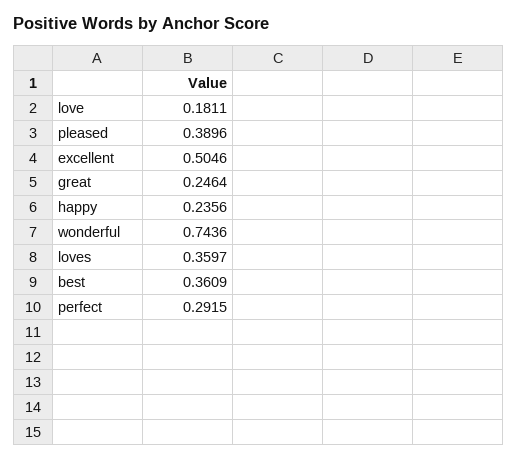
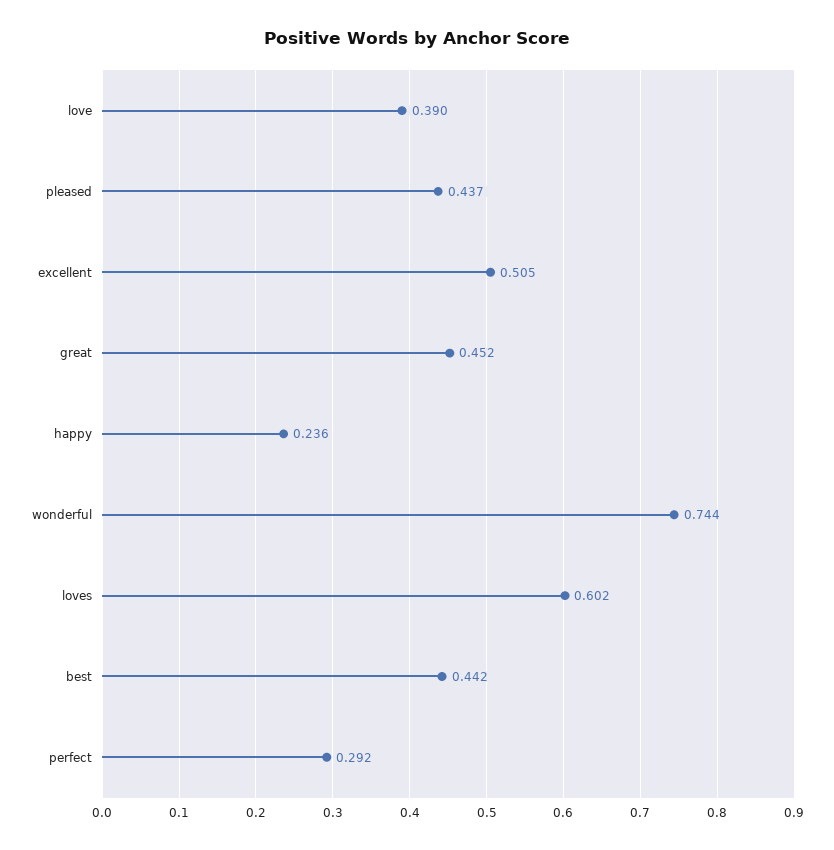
  {
-   "love": 0.1811,
+   "love": 0.39,
-   "pleased": 0.3896,
+   "pleased": 0.437,
    "excellent": 0.5046,
-   "great": 0.2464,
+   "great": 0.452,
    "happy": 0.2356,
    "wonderful": 0.7436,
-   "loves": 0.3597,
+   "loves": 0.602,
-   "best": 0.3609,
+   "best": 0.442,
    "perfect": 0.2915
  }

